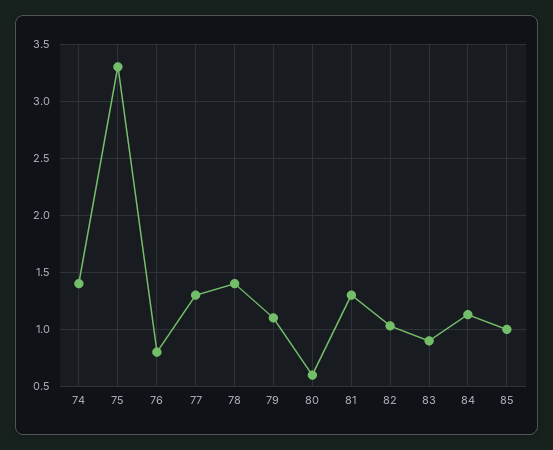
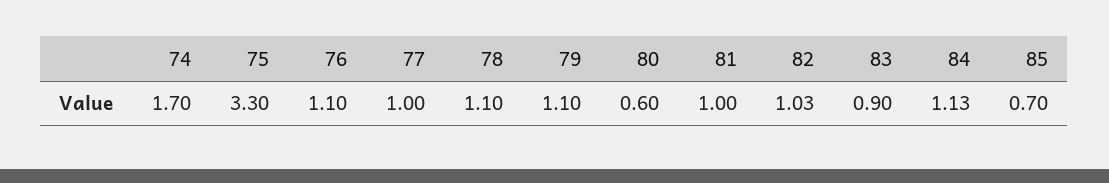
  {
-   "74": 1.4,
+   "74": 1.7,
    "75": 3.3,
-   "76": 0.8,
+   "76": 1.1,
-   "77": 1.3,
+   "77": 1,
-   "78": 1.4,
+   "78": 1.1,
    "79": 1.1,
    "80": 0.6,
-   "81": 1.3,
+   "81": 1,
    "82": 1.03,
    "83": 0.9,
    "84": 1.13,
-   "85": 1
+   "85": 0.7
  }

